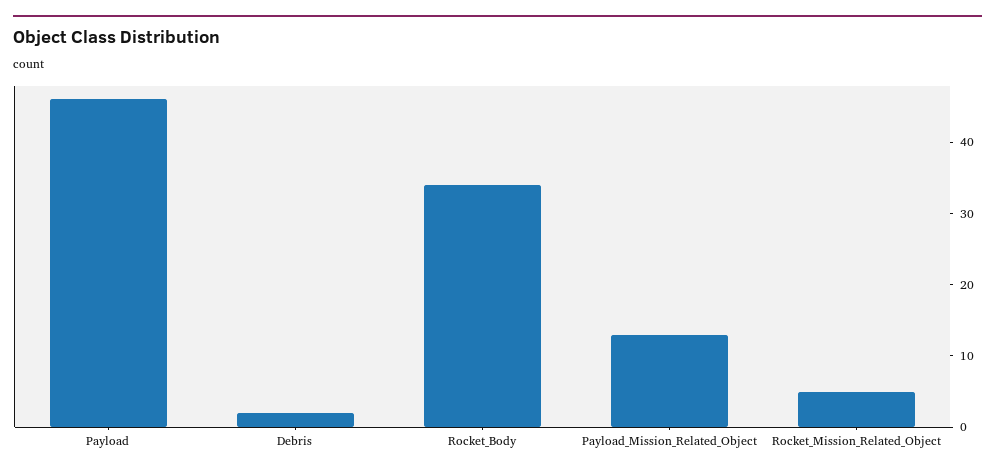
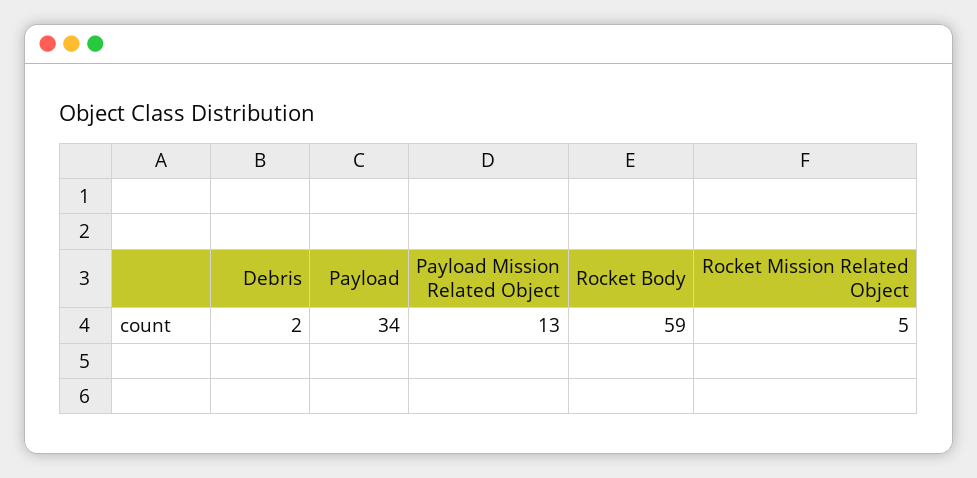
  {
-   "Payload": 45,
+   "Payload": 34,
    "Debris": 2,
-   "Rocket_Body": 35,
+   "Rocket_Body": 59,
    "Payload_Mission_Related_Object": 13,
    "Rocket_Mission_Related_Object": 5
  }

